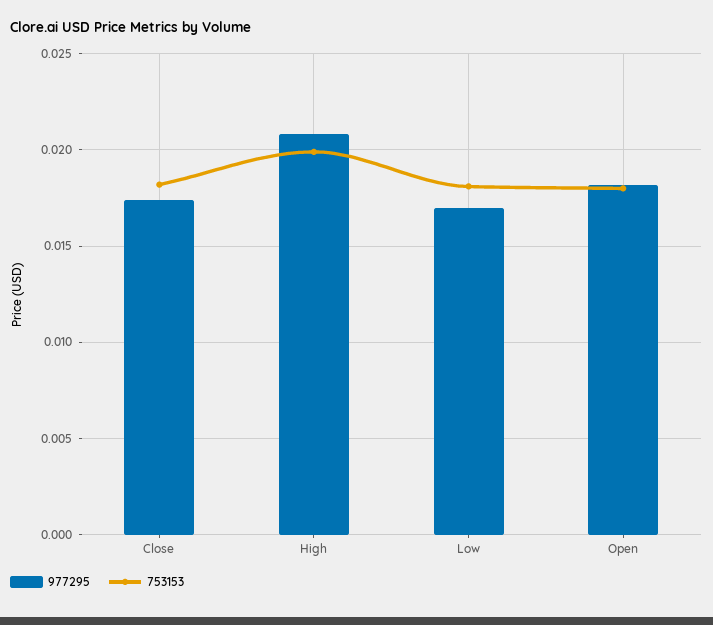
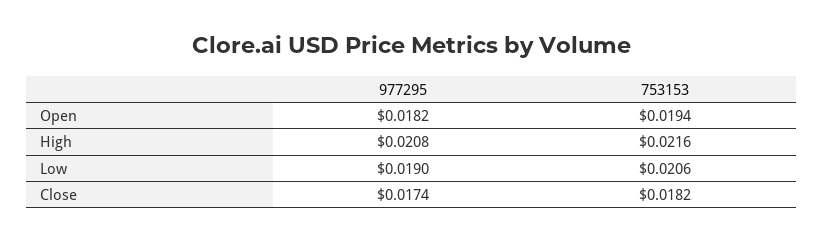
  {
    "977295": {
      "Close": 0.0174,
      "High": 0.0208,
-     "Low": 0.017,
+     "Low": 0.019,
      "Open": 0.0182
    },
    "753153": {
      "Close": 0.0182,
-     "High": 0.02,
+     "High": 0.0216,
-     "Low": 0.018,
+     "Low": 0.0206,
-     "Open": 0.018
+     "Open": 0.0194
    }
  }

